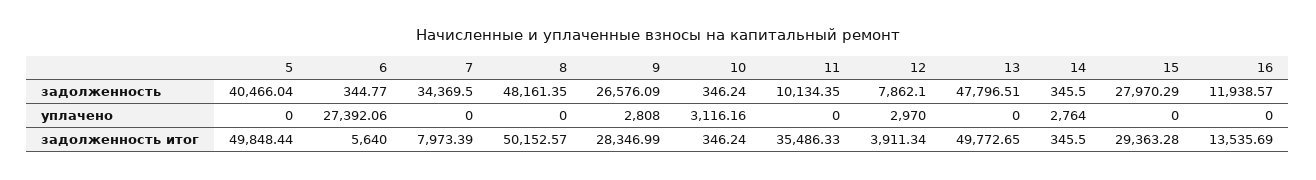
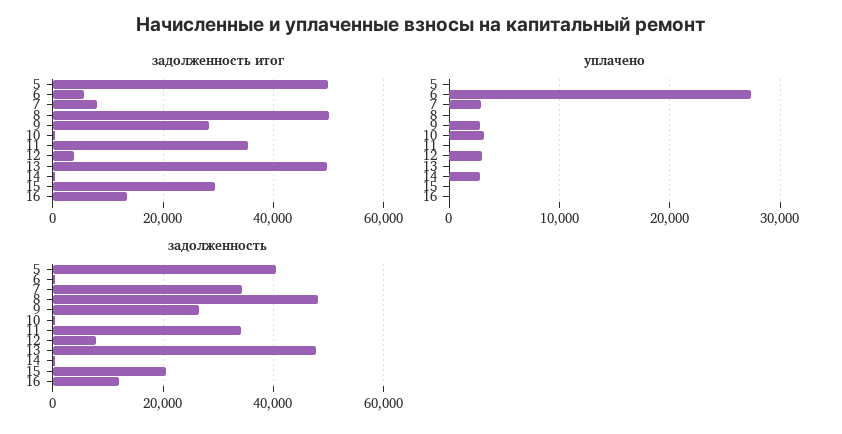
  {
    "задолженность": {
      "5": 40466.04,
      "6": 344.77,
      "7": 34369.5,
      "8": 48161.35,
      "9": 26576.09,
      "10": 346.24,
-     "11": 10134.35,
+     "11": 34000,
      "12": 7862.1,
      "13": 47796.51,
      "14": 345.5,
-     "15": 27970.29,
+     "15": 20000,
      "16": 11938.57
    },
    "уплачено": {
      "5": 0,
      "6": 27392.06,
-     "7": 0,
+     "7": 3000,
      "8": 0,
      "9": 2808,
      "10": 3116.16,
      "11": 0,
      "12": 2970,
      "13": 0,
      "14": 2764,
      "15": 0,
      "16": 0
    },
    "задолженность итог": {
      "5": 49848.44,
      "6": 5640,
      "7": 7973.39,
      "8": 50152.57,
      "9": 28346.99,
      "10": 346.24,
      "11": 35486.33,
      "12": 3911.34,
      "13": 49772.65,
      "14": 345.5,
      "15": 29363.28,
      "16": 13535.69
    }
  }

